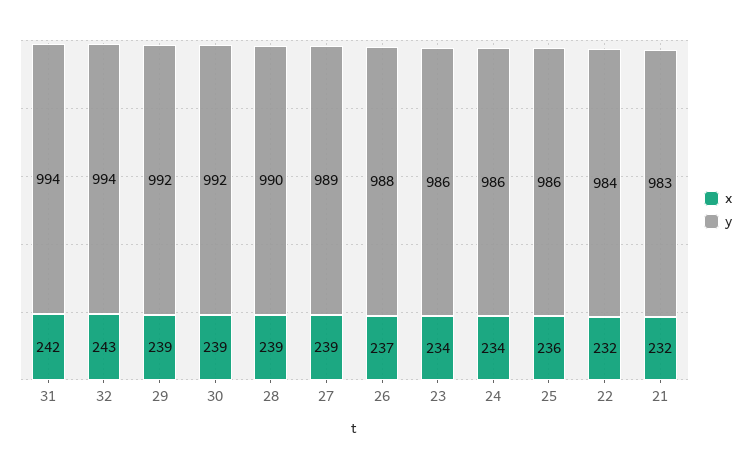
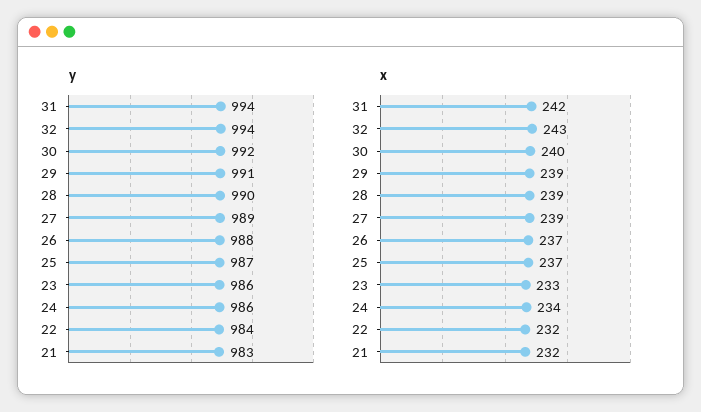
  {
    "x": {
      "31": 242,
      "32": 243,
      "29": 239,
-     "30": 239,
+     "30": 240,
      "28": 239,
      "27": 239,
      "26": 237,
-     "23": 234,
+     "23": 233,
      "24": 234,
-     "25": 236,
+     "25": 237,
      "22": 232,
      "21": 232
    },
    "y": {
      "31": 994,
      "32": 994,
-     "29": 992,
+     "29": 991,
      "30": 992,
      "28": 990,
      "27": 989,
      "26": 988,
      "23": 986,
      "24": 986,
-     "25": 986,
+     "25": 987,
      "22": 984,
      "21": 983
    }
  }

